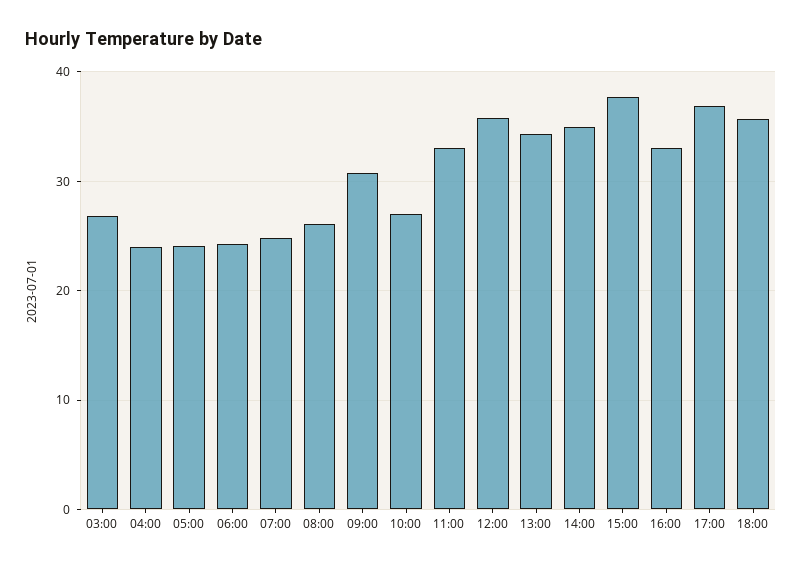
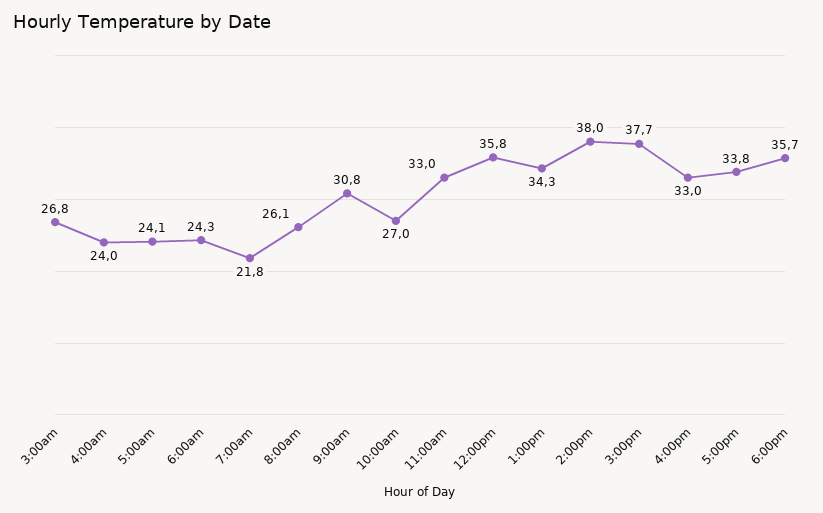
  {
    "03:00": 26.8,
    "04:00": 24,
    "05:00": 24.1,
    "06:00": 24.3,
-   "07:00": 25,
+   "07:00": 21.8,
    "08:00": 26.1,
    "09:00": 30.8,
    "10:00": 27,
    "11:00": 33,
    "12:00": 35.8,
    "13:00": 34.3,
-   "14:00": 35,
+   "14:00": 38,
    "15:00": 37.7,
    "16:00": 33,
-   "17:00": 37,
+   "17:00": 33.8,
    "18:00": 35.7
  }

